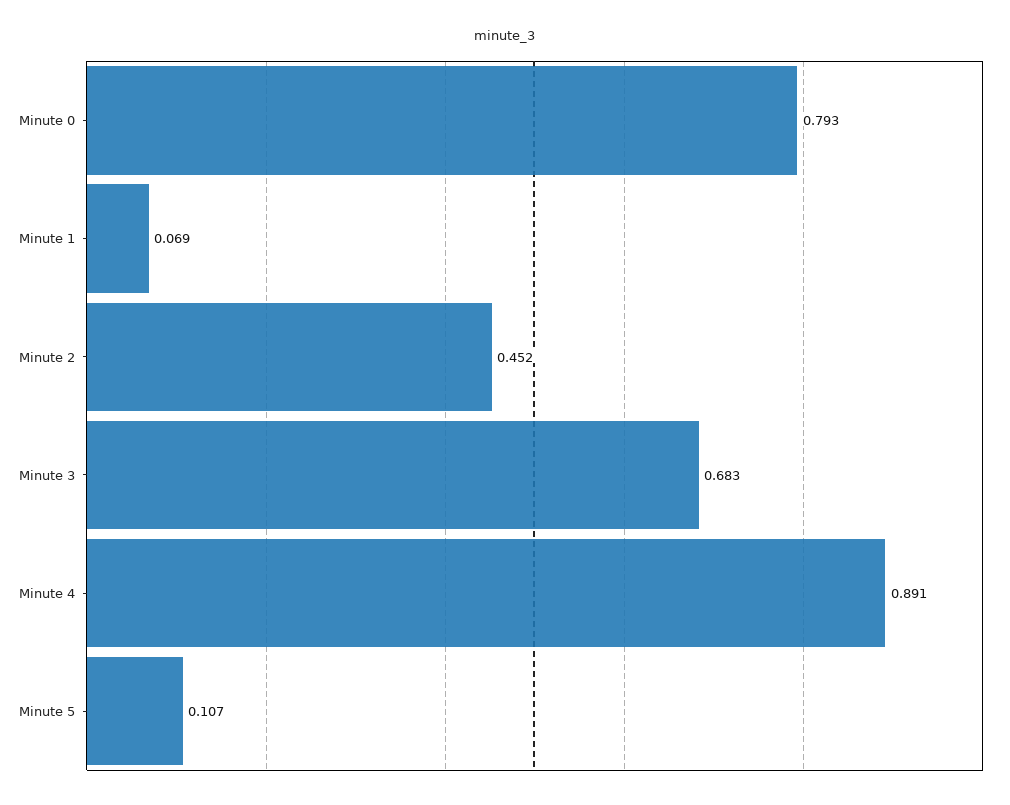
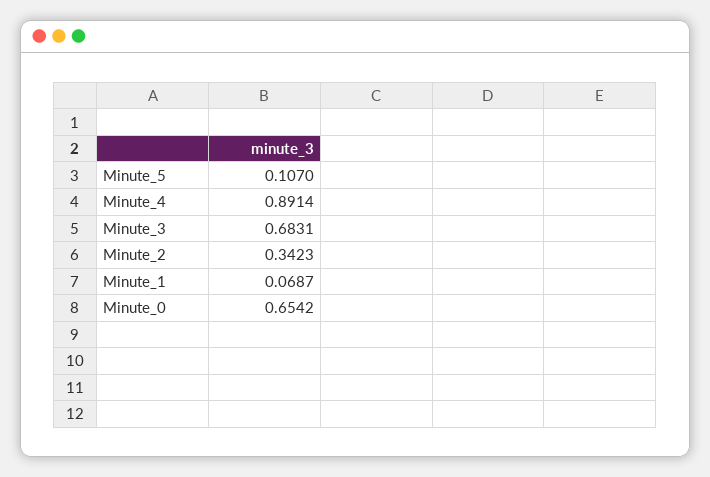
  {
-   "Minute 0": 0.793,
+   "Minute 0": 0.6542,
    "Minute 1": 0.0687,
-   "Minute 2": 0.452,
+   "Minute 2": 0.3423,
    "Minute 3": 0.6831,
    "Minute 4": 0.8914,
    "Minute 5": 0.107
  }

